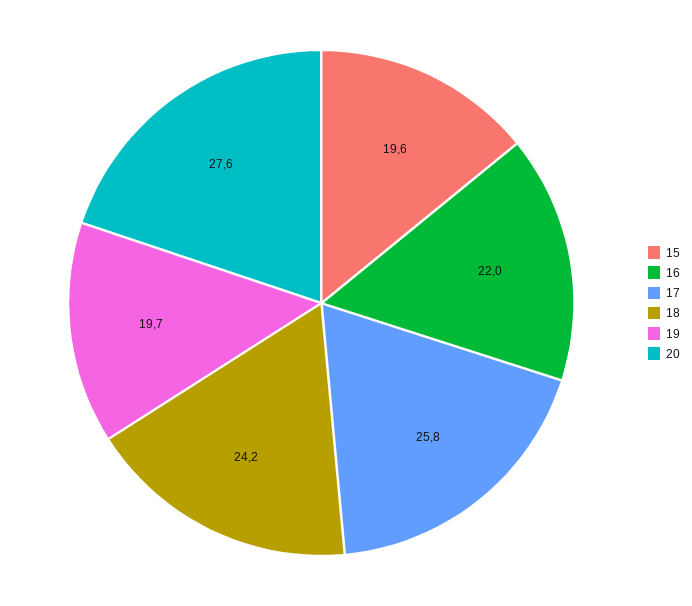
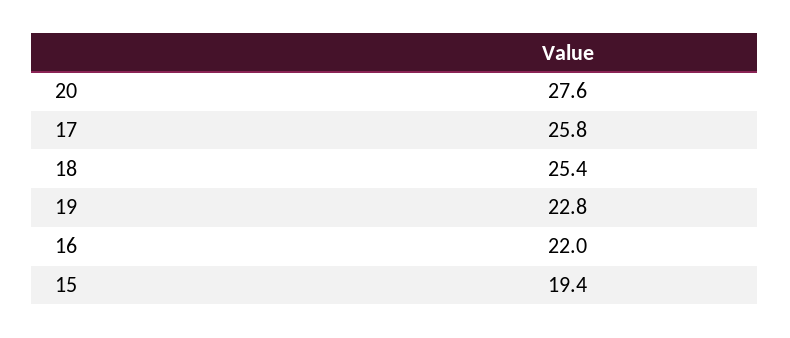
  {
-   "15": 19.6,
+   "15": 19.4,
    "16": 22,
    "17": 25.8,
-   "18": 24.2,
+   "18": 25.4,
-   "19": 19.7,
+   "19": 22.8,
    "20": 27.6
  }

